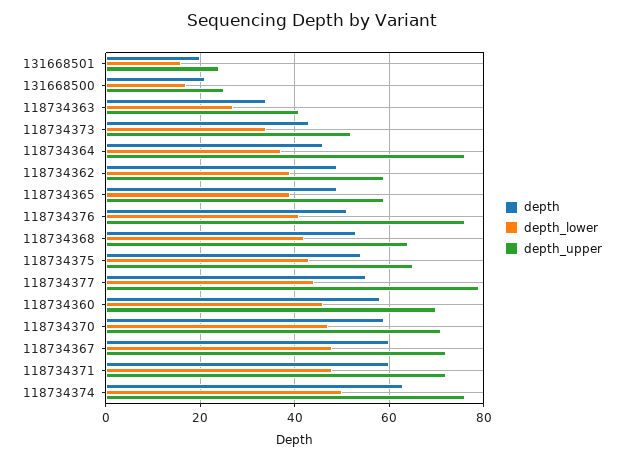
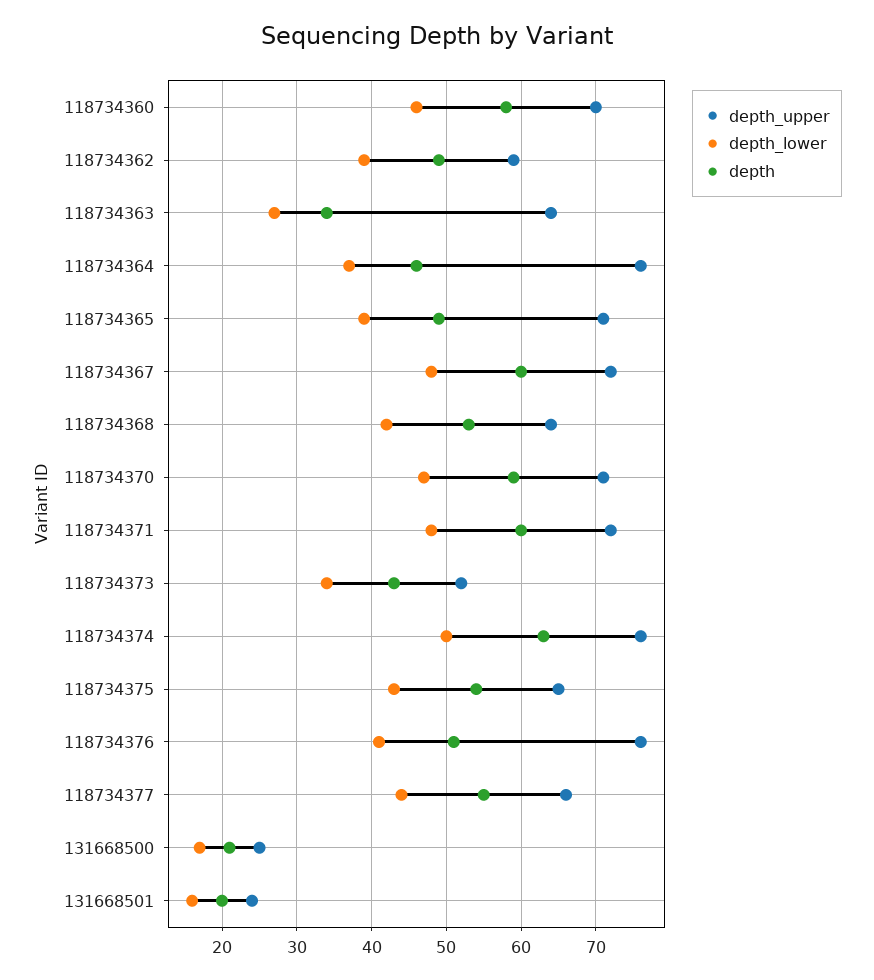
  {
    "depth": {
      "131668501": 20,
      "131668500": 21,
      "118734363": 34,
      "118734373": 43,
      "118734364": 46,
      "118734362": 49,
      "118734365": 49,
      "118734376": 51,
      "118734368": 53,
      "118734375": 54,
      "118734377": 55,
      "118734360": 58,
      "118734370": 59,
      "118734367": 60,
      "118734371": 60,
      "118734374": 63
    },
    "depth_lower": {
      "131668501": 16,
      "131668500": 17,
      "118734363": 27,
      "118734373": 34,
      "118734364": 37,
      "118734362": 39,
      "118734365": 39,
      "118734376": 41,
      "118734368": 42,
      "118734375": 43,
      "118734377": 44,
      "118734360": 46,
      "118734370": 47,
      "118734367": 48,
      "118734371": 48,
      "118734374": 50
    },
    "depth_upper": {
      "131668501": 24,
      "131668500": 25,
-     "118734363": 40,
+     "118734363": 64,
      "118734373": 52,
      "118734364": 76,
      "118734362": 59,
-     "118734365": 60,
+     "118734365": 71,
      "118734376": 76,
      "118734368": 64,
      "118734375": 65,
-     "118734377": 80,
+     "118734377": 66,
      "118734360": 70,
      "118734370": 71,
      "118734367": 72,
      "118734371": 72,
      "118734374": 76
    }
  }

